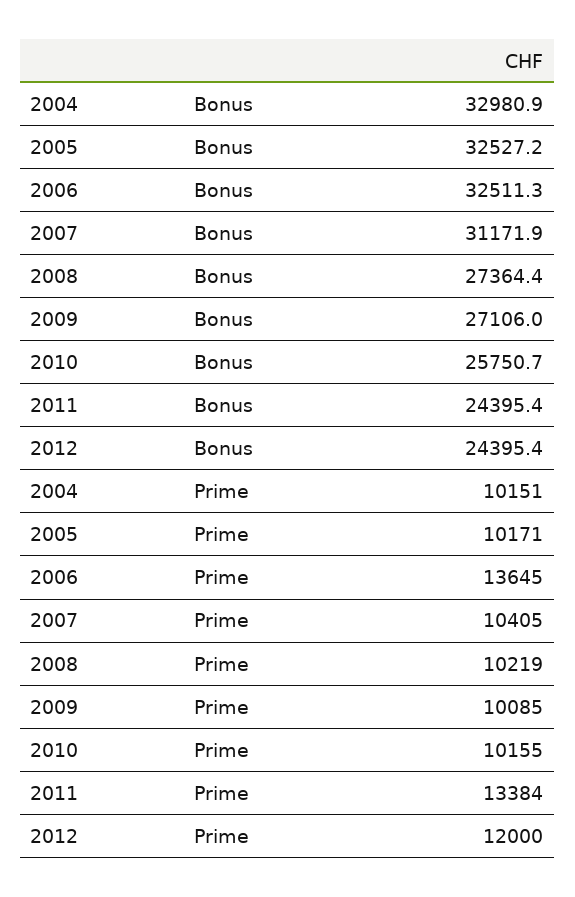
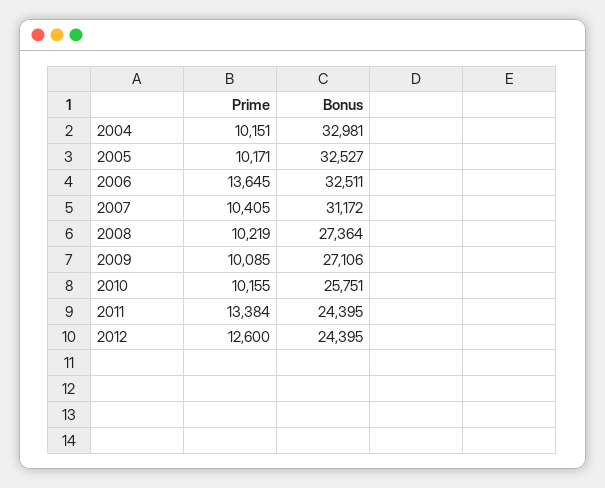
  {
    "2004": {
      "Bonus": 32980.9,
      "Prime": 10151
    },
    "2005": {
      "Bonus": 32527.2,
      "Prime": 10171
    },
    "2006": {
      "Bonus": 32511.3,
      "Prime": 13645
    },
    "2007": {
      "Bonus": 31171.9,
      "Prime": 10405
    },
    "2008": {
      "Bonus": 27364.4,
      "Prime": 10219
    },
    "2009": {
      "Bonus": 27106,
      "Prime": 10085
    },
    "2010": {
      "Bonus": 25750.7,
      "Prime": 10155
    },
    "2011": {
      "Bonus": 24395.4,
      "Prime": 13384
    },
    "2012": {
      "Bonus": 24395.4,
-     "Prime": 12000
+     "Prime": 12600
    }
  }

